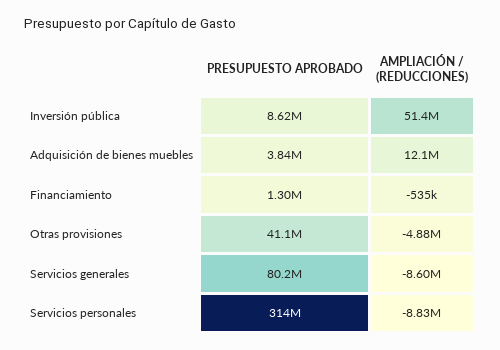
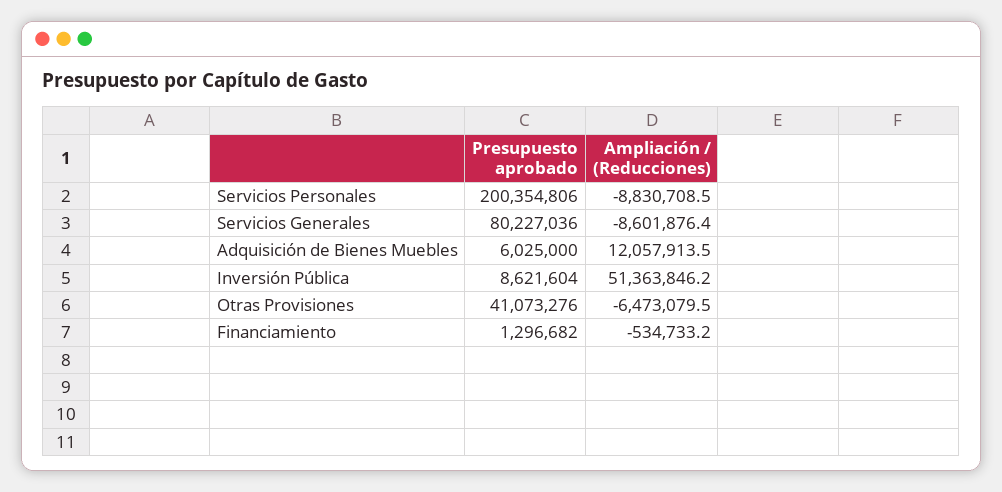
  {
    "PRESUPUESTO APROBADO": {
      "Inversión pública": 8621604,
-     "Adquisición de bienes muebles": 3840000,
+     "Adquisición de bienes muebles": 6025000,
      "Financiamiento": 1296682,
      "Otras provisiones": 41073276,
      "Servicios generales": 80227036,
-     "Servicios personales": 314000000
+     "Servicios personales": 200354806
    },
    "AMPLIACIÓN / (REDUCCIONES)": {
      "Inversión pública": 51363846.2,
      "Adquisición de bienes muebles": 12057913.5,
      "Financiamiento": -534733.2,
-     "Otras provisiones": -4880000,
+     "Otras provisiones": -6473079.5,
      "Servicios generales": -8601876.4,
      "Servicios personales": -8830708.5
    }
  }

